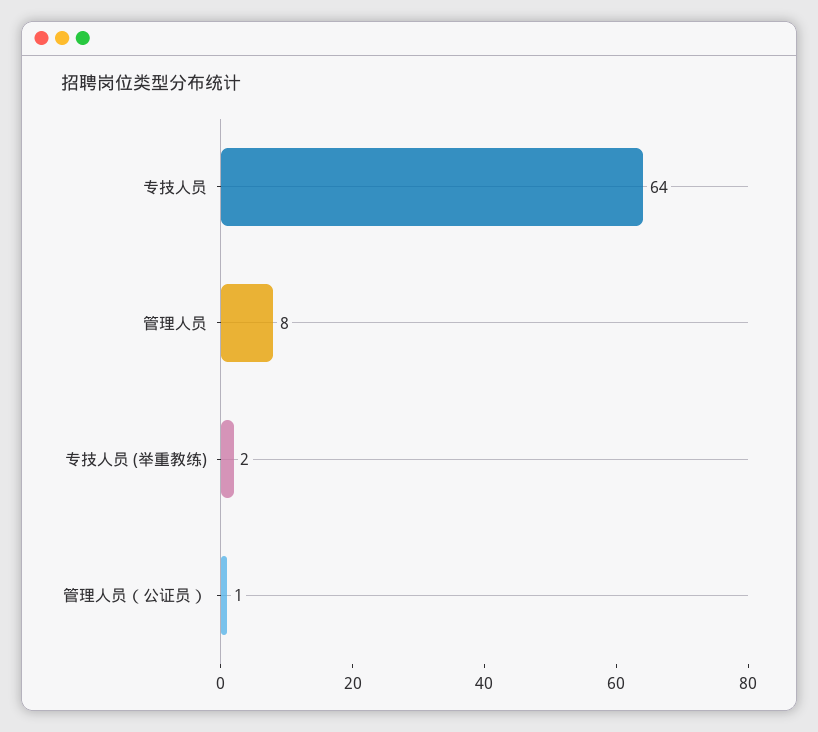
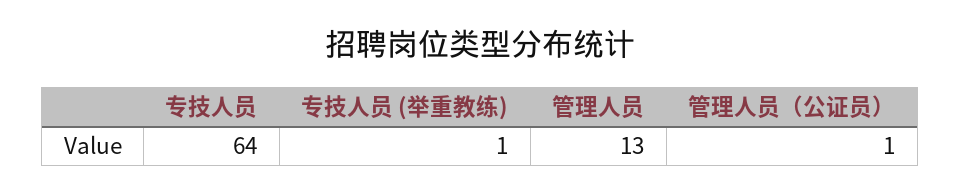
  {
    "专技人员": 64,
-   "管理人员": 8,
+   "管理人员": 13,
-   "专技人员 (举重教练)": 2,
+   "专技人员 (举重教练)": 1,
    "管理人员（公证员）": 1
  }

